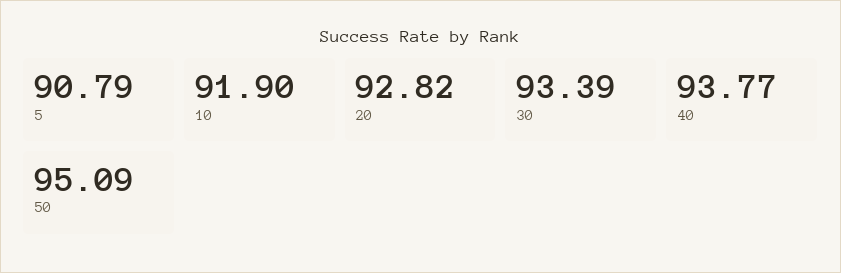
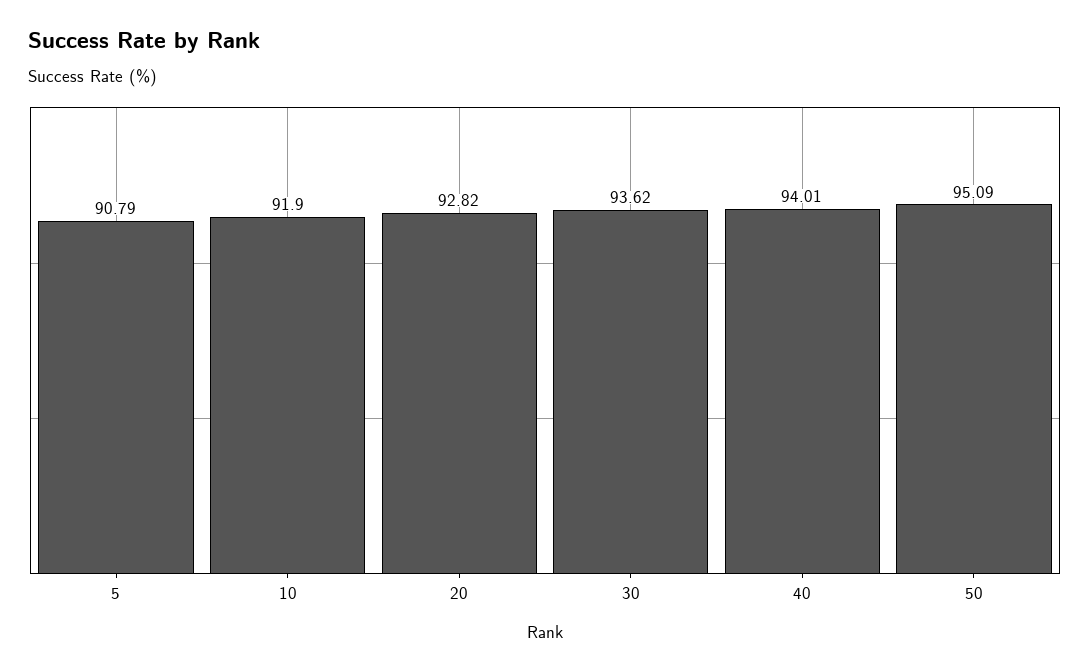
  {
    "5": 90.79,
    "10": 91.9,
    "20": 92.82,
-   "30": 93.39,
+   "30": 93.62,
-   "40": 93.77,
+   "40": 94.01,
    "50": 95.09
  }

